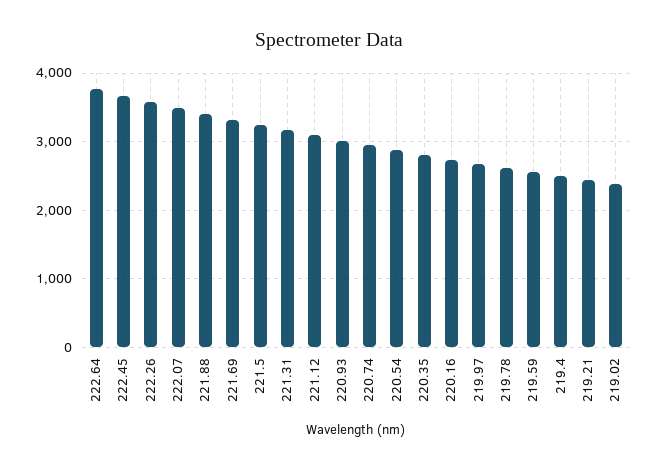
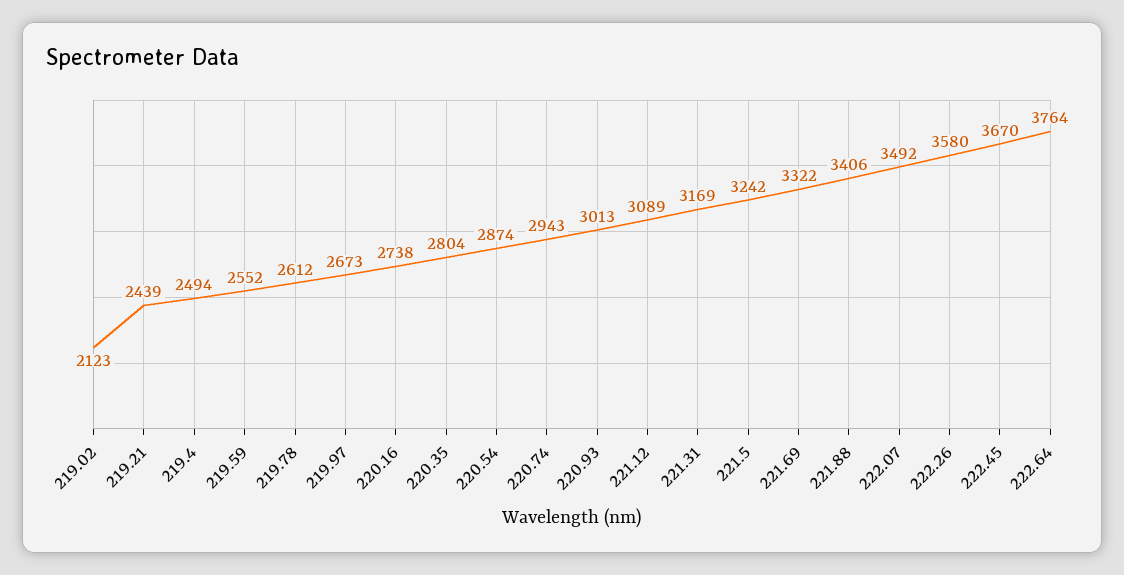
  {
    "222.64": 3764,
    "222.45": 3670,
    "222.26": 3580,
    "222.07": 3492,
    "221.88": 3406,
    "221.69": 3322,
    "221.5": 3242,
    "221.31": 3169,
    "221.12": 3089,
    "220.93": 3013,
    "220.74": 2943,
    "220.54": 2874,
    "220.35": 2804,
    "220.16": 2738,
    "219.97": 2673,
    "219.78": 2612,
    "219.59": 2552,
    "219.4": 2494,
    "219.21": 2439,
-   "219.02": 2400
+   "219.02": 2123
  }

